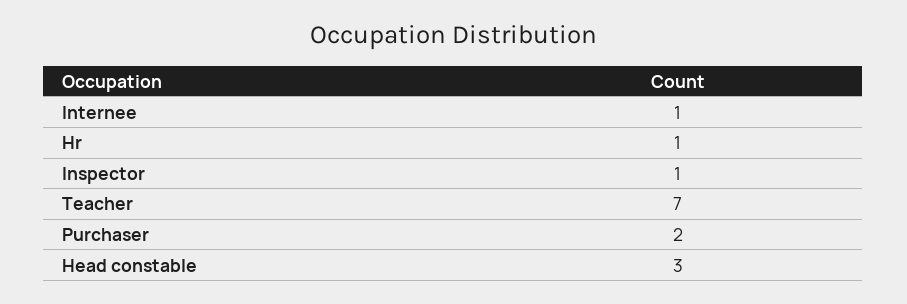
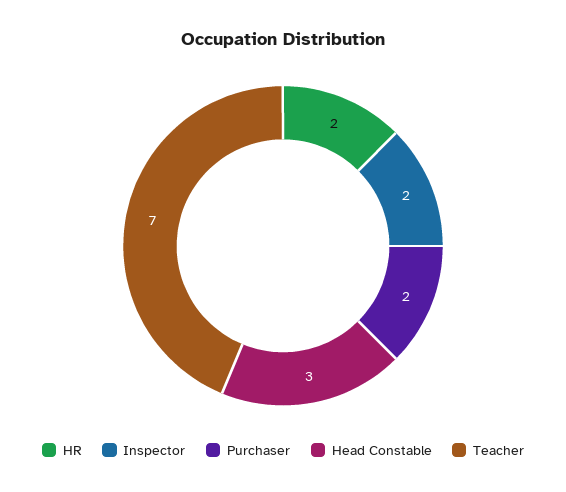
  {
-   "Internee": 1,
-   "Hr": 1,
+   "Hr": 2,
-   "Inspector": 1,
+   "Inspector": 2,
    "Teacher": 7,
    "Purchaser": 2,
    "Head constable": 3
  }

